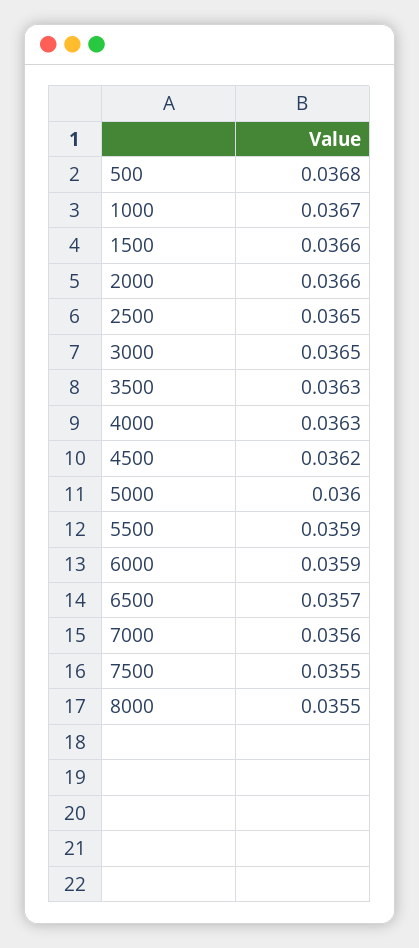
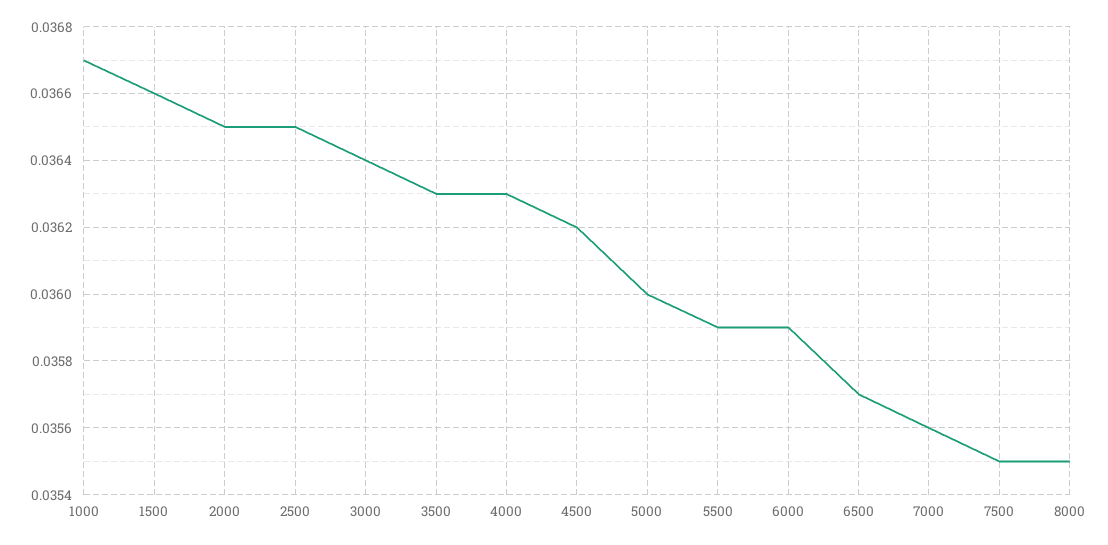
  {
-   "500": 0.0368,
    "1000": 0.0367,
    "1500": 0.0366,
-   "2000": 0.0366,
+   "2000": 0.0365,
    "2500": 0.0365,
-   "3000": 0.0365,
+   "3000": 0.0364,
    "3500": 0.0363,
    "4000": 0.0363,
    "4500": 0.0362,
    "5000": 0.036,
    "5500": 0.0359,
    "6000": 0.0359,
    "6500": 0.0357,
    "7000": 0.0356,
    "7500": 0.0355,
    "8000": 0.0355
  }

